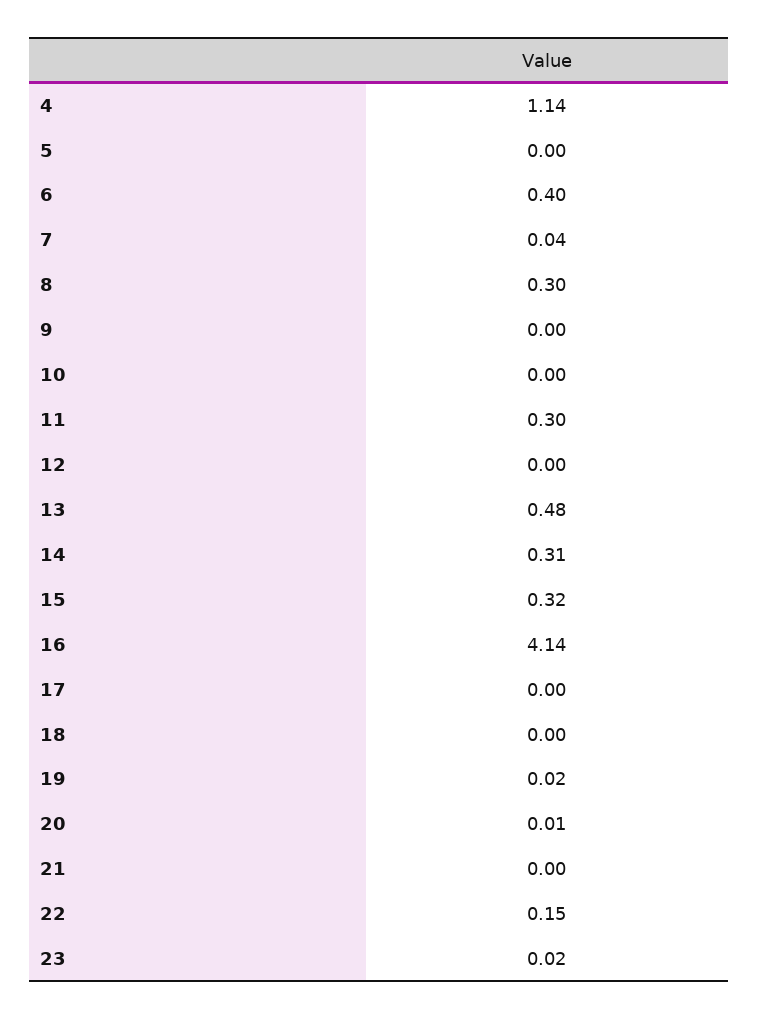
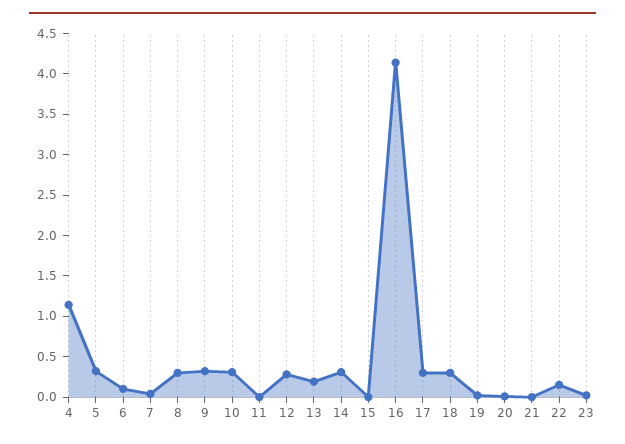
  {
    "4": 1.14,
-   "5": 0,
+   "5": 0.3,
-   "6": 0.4,
+   "6": 0.1,
    "7": 0.04,
    "8": 0.3,
-   "9": 0,
+   "9": 0.3,
-   "10": 0,
+   "10": 0.3,
-   "11": 0.3,
+   "11": 0,
-   "12": 0,
+   "12": 0.3,
-   "13": 0.48,
+   "13": 0.2,
    "14": 0.31,
-   "15": 0.32,
+   "15": 0,
    "16": 4.14,
-   "17": 0,
+   "17": 0.3,
-   "18": 0,
+   "18": 0.3,
    "19": 0.02,
    "20": 0.01,
    "21": 0,
    "22": 0.15,
    "23": 0.02
  }

